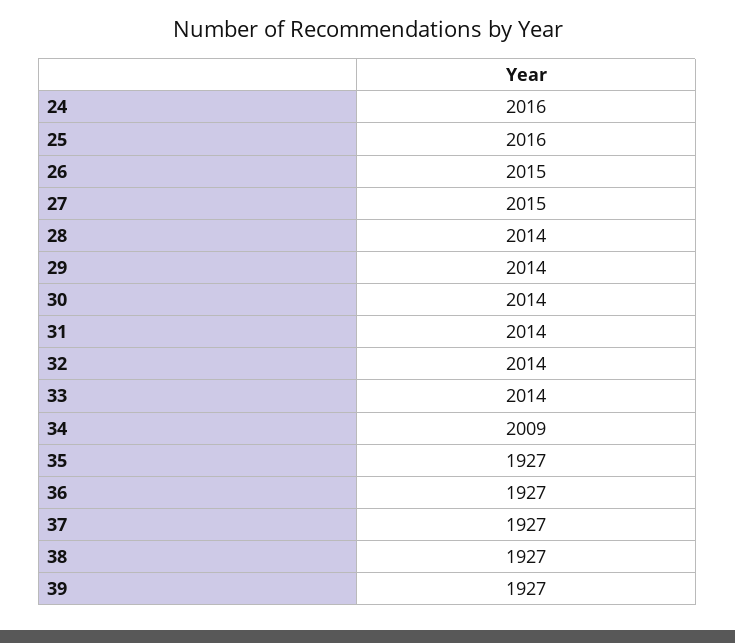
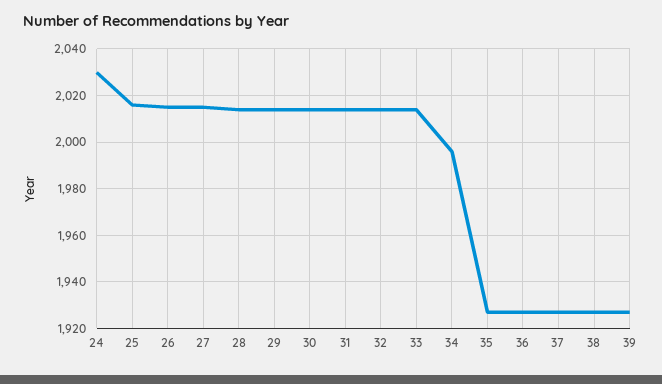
  {
-   "24": 2016,
+   "24": 2030,
    "25": 2016,
    "26": 2015,
    "27": 2015,
    "28": 2014,
    "29": 2014,
    "30": 2014,
    "31": 2014,
    "32": 2014,
    "33": 2014,
-   "34": 2009,
+   "34": 1995,
    "35": 1927,
    "36": 1927,
    "37": 1927,
    "38": 1927,
    "39": 1927
  }

